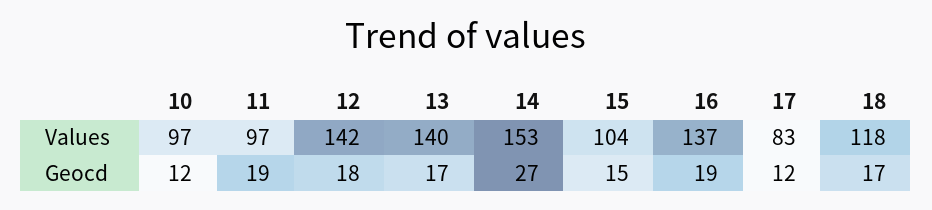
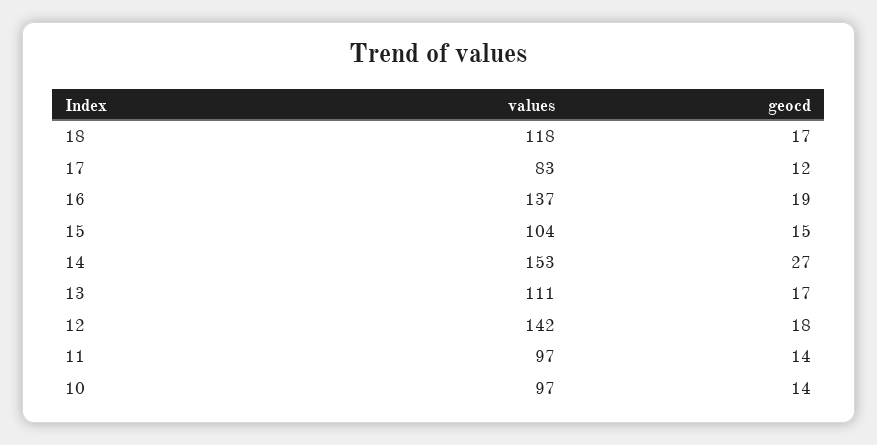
  {
    "10": {
      "Values": 97,
-     "Geocd": 12
+     "Geocd": 14
    },
    "11": {
      "Values": 97,
-     "Geocd": 19
+     "Geocd": 14
    },
    "12": {
      "Values": 142,
      "Geocd": 18
    },
    "13": {
-     "Values": 140,
+     "Values": 111,
      "Geocd": 17
    },
    "14": {
      "Values": 153,
      "Geocd": 27
    },
    "15": {
      "Values": 104,
      "Geocd": 15
    },
    "16": {
      "Values": 137,
      "Geocd": 19
    },
    "17": {
      "Values": 83,
      "Geocd": 12
    },
    "18": {
      "Values": 118,
      "Geocd": 17
    }
  }

